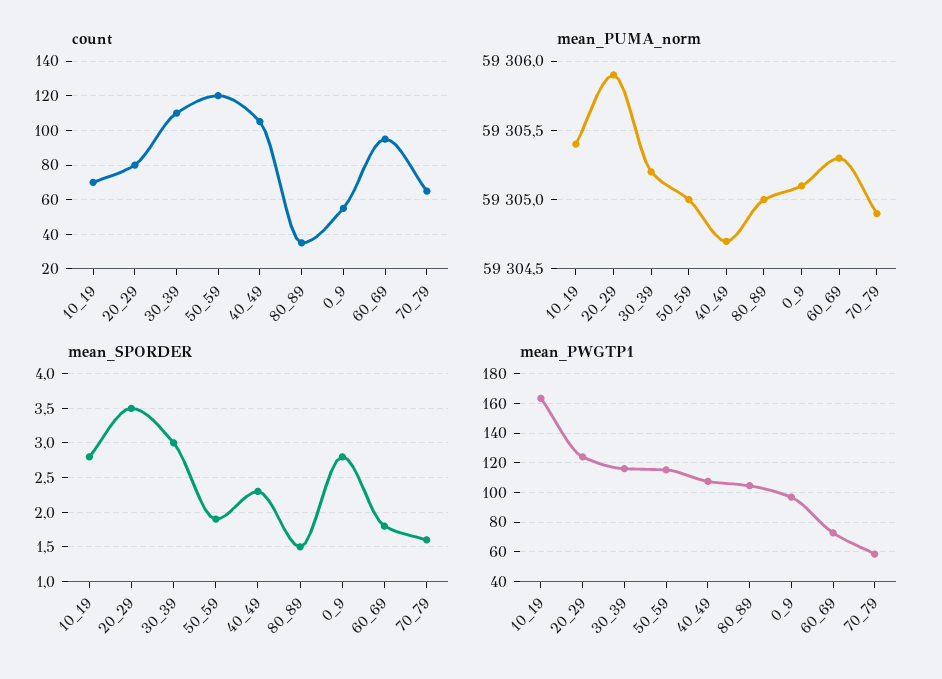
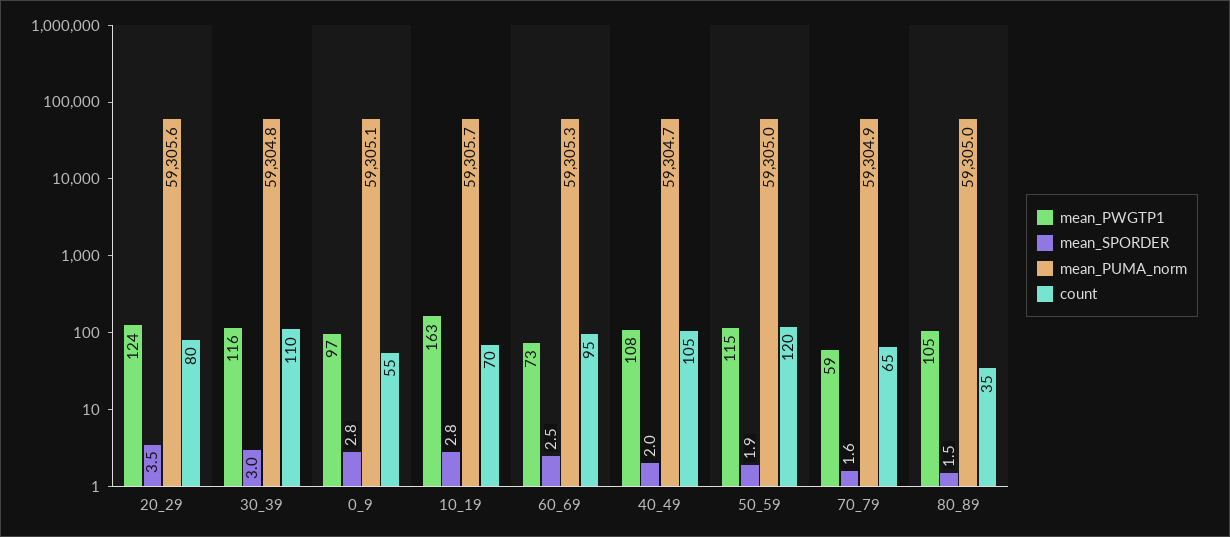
  {
    "count": {
      "10_19": 70,
      "20_29": 80,
      "30_39": 110,
      "50_59": 120,
      "40_49": 105,
      "80_89": 35,
      "0_9": 55,
      "60_69": 95,
      "70_79": 65
    },
    "mean_PUMA_norm": {
-     "10_19": 59305.4,
+     "10_19": 59305.7,
-     "20_29": 59305.9,
+     "20_29": 59305.6,
-     "30_39": 59305.2,
+     "30_39": 59304.8,
      "50_59": 59305,
      "40_49": 59304.7,
      "80_89": 59305,
      "0_9": 59305.1,
      "60_69": 59305.3,
      "70_79": 59304.9
    },
    "mean_SPORDER": {
      "10_19": 2.8,
      "20_29": 3.5,
      "30_39": 3,
      "50_59": 1.9,
-     "40_49": 2.3,
+     "40_49": 2,
      "80_89": 1.5,
      "0_9": 2.8,
-     "60_69": 1.8,
+     "60_69": 2.5,
      "70_79": 1.6
    },
    "mean_PWGTP1": {
      "10_19": 163,
      "20_29": 124,
      "30_39": 116,
      "50_59": 115,
      "40_49": 108,
      "80_89": 105,
      "0_9": 97,
      "60_69": 73,
      "70_79": 59
    }
  }

